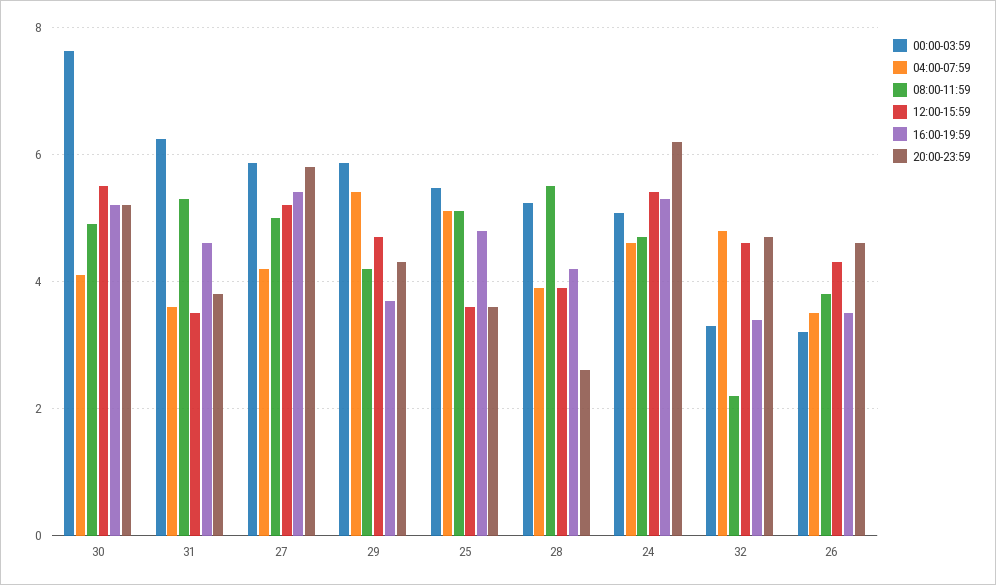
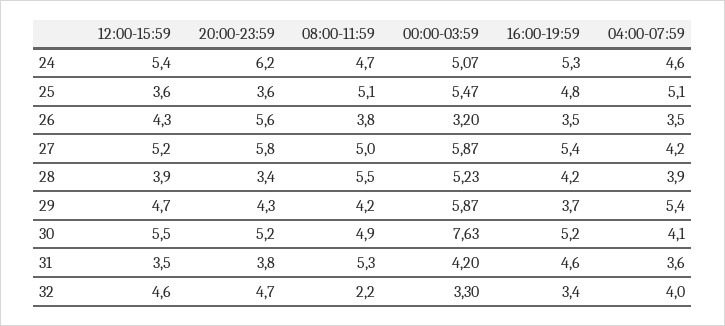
  {
    "00:00-03:59": {
      "30": 7.63,
-     "31": 6.2,
+     "31": 4.2,
      "27": 5.87,
      "29": 5.87,
      "25": 5.47,
      "28": 5.23,
      "24": 5.07,
      "32": 3.3,
      "26": 3.2
    },
    "04:00-07:59": {
      "30": 4.1,
      "31": 3.6,
      "27": 4.2,
      "29": 5.4,
      "25": 5.1,
      "28": 3.9,
      "24": 4.6,
-     "32": 4.8,
+     "32": 4,
      "26": 3.5
    },
    "08:00-11:59": {
      "30": 4.9,
      "31": 5.3,
      "27": 5,
      "29": 4.2,
      "25": 5.1,
      "28": 5.5,
      "24": 4.7,
      "32": 2.2,
      "26": 3.8
    },
    "12:00-15:59": {
      "30": 5.5,
      "31": 3.5,
      "27": 5.2,
      "29": 4.7,
      "25": 3.6,
      "28": 3.9,
      "24": 5.4,
      "32": 4.6,
      "26": 4.3
    },
    "16:00-19:59": {
      "30": 5.2,
      "31": 4.6,
      "27": 5.4,
      "29": 3.7,
      "25": 4.8,
      "28": 4.2,
      "24": 5.3,
      "32": 3.4,
      "26": 3.5
    },
    "20:00-23:59": {
      "30": 5.2,
      "31": 3.8,
      "27": 5.8,
      "29": 4.3,
      "25": 3.6,
-     "28": 2.6,
+     "28": 3.4,
      "24": 6.2,
      "32": 4.7,
-     "26": 4.6
+     "26": 5.6
    }
  }

